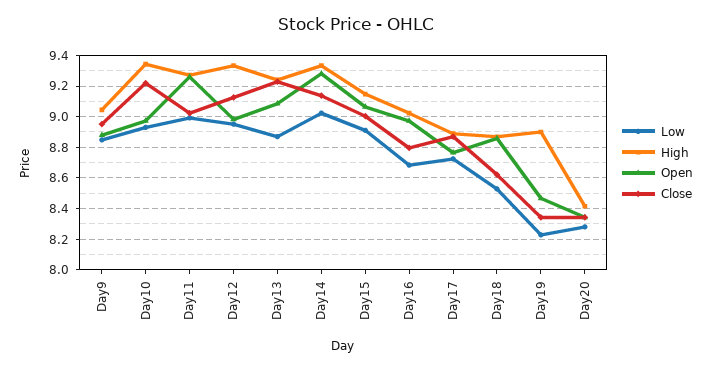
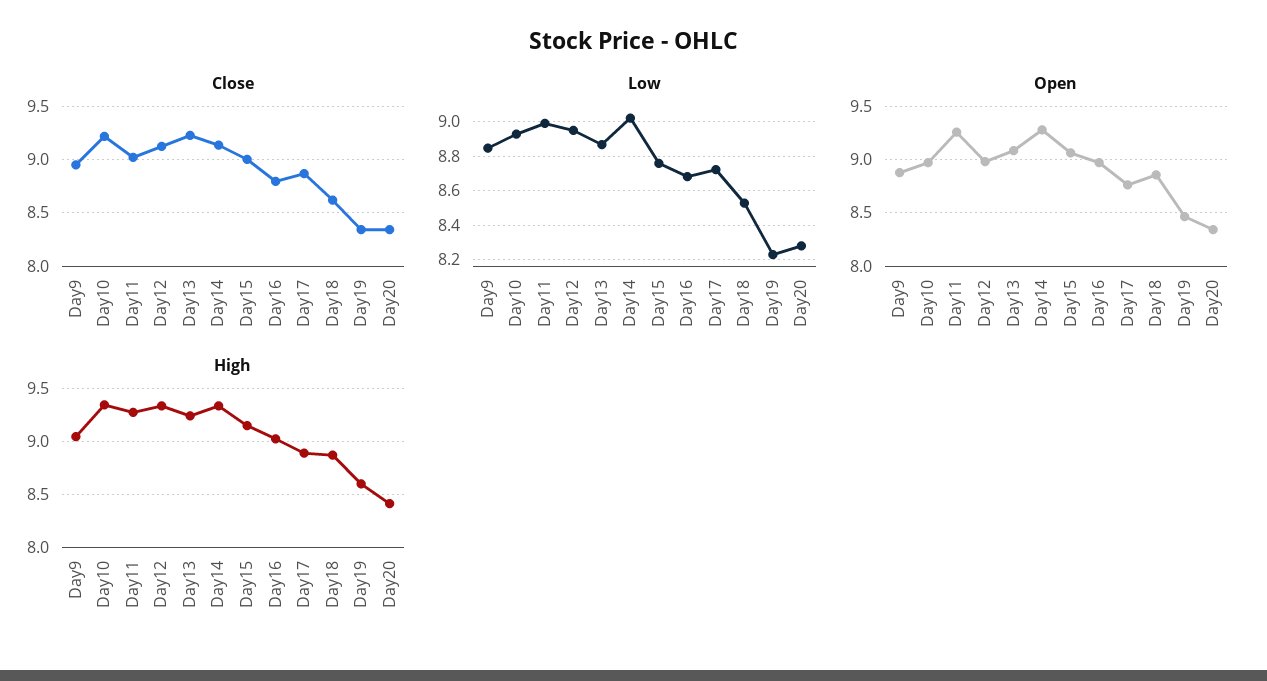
  {
    "Low": {
      "Day9": 8.85,
      "Day10": 8.95,
      "Day11": 9,
      "Day12": 8.95,
      "Day13": 8.85,
      "Day14": 9,
-     "Day15": 8.9,
+     "Day15": 8.75,
      "Day16": 8.7,
      "Day17": 8.7,
      "Day18": 8.55,
      "Day19": 8.25,
      "Day20": 8.3
    },
    "High": {
      "Day9": 9.05,
      "Day10": 9.35,
      "Day11": 9.25,
      "Day12": 9.35,
      "Day13": 9.25,
      "Day14": 9.35,
      "Day15": 9.15,
      "Day16": 9,
      "Day17": 8.9,
      "Day18": 8.85,
-     "Day19": 8.9,
+     "Day19": 8.6,
      "Day20": 8.4
    },
    "Open": {
      "Day9": 8.9,
      "Day10": 8.95,
      "Day11": 9.25,
      "Day12": 9,
      "Day13": 9.1,
      "Day14": 9.3,
      "Day15": 9.05,
      "Day16": 8.95,
      "Day17": 8.75,
      "Day18": 8.85,
      "Day19": 8.45,
      "Day20": 8.35
    },
    "Close": {
      "Day9": 8.95,
      "Day10": 9.2,
      "Day11": 9,
      "Day12": 9.15,
      "Day13": 9.25,
      "Day14": 9.15,
      "Day15": 9,
      "Day16": 8.8,
      "Day17": 8.85,
      "Day18": 8.6,
      "Day19": 8.35,
      "Day20": 8.35
    }
  }

